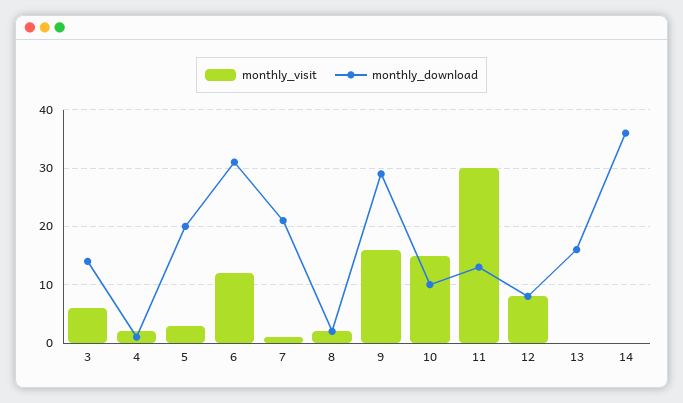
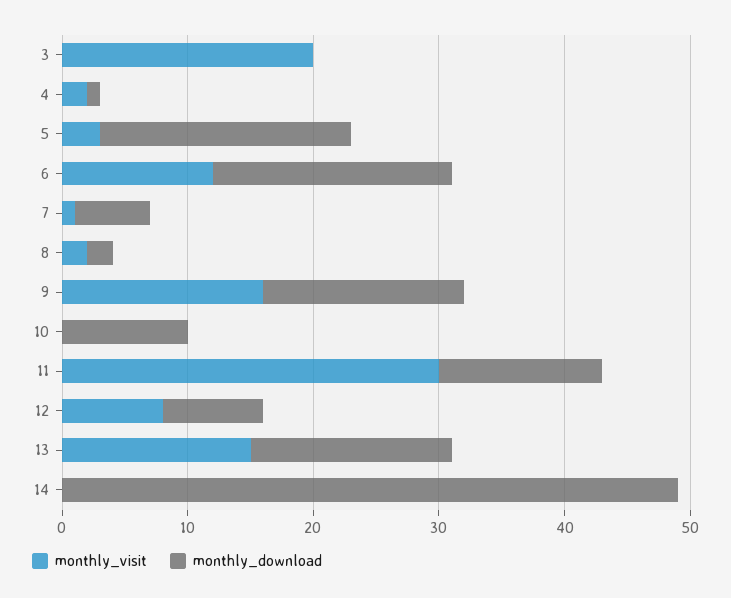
  {
    "monthly_visit": {
-     "3": 5,
+     "3": 20,
      "4": 2,
      "5": 3,
      "6": 12,
      "7": 1,
      "8": 2,
      "9": 16,
-     "10": 15,
+     "10": 0,
      "11": 30,
      "12": 8,
-     "13": 0,
+     "13": 15,
      "14": 0
    },
    "monthly_download": {
-     "3": 15,
+     "3": 0,
      "4": 1,
      "5": 20,
-     "6": 30,
+     "6": 19,
-     "7": 20,
+     "7": 6,
      "8": 2,
-     "9": 30,
+     "9": 16,
      "10": 10,
      "11": 13,
      "12": 8,
      "13": 16,
-     "14": 35
+     "14": 49
    }
  }

